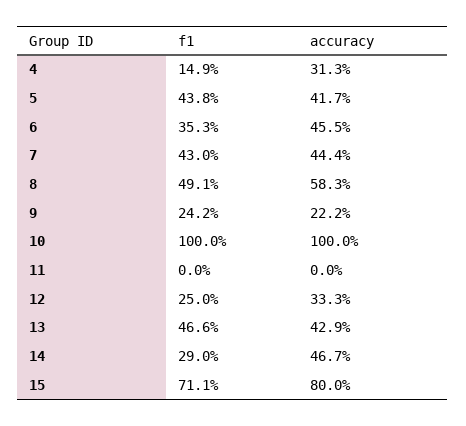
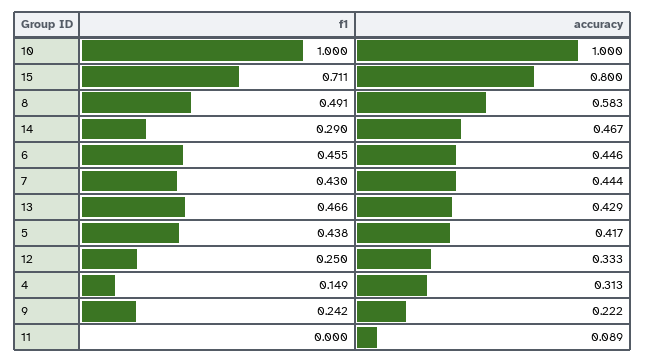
  {
    "f1": {
      "4": 0.149,
      "5": 0.438,
-     "6": 0.353,
+     "6": 0.455,
      "7": 0.43,
      "8": 0.491,
      "9": 0.242,
      "10": 1,
      "11": 0,
      "12": 0.25,
      "13": 0.466,
      "14": 0.29,
      "15": 0.711
    },
    "accuracy": {
      "4": 0.313,
      "5": 0.417,
-     "6": 0.455,
+     "6": 0.446,
      "7": 0.444,
      "8": 0.583,
      "9": 0.222,
      "10": 1,
-     "11": 0,
+     "11": 0.089,
      "12": 0.333,
      "13": 0.429,
      "14": 0.467,
      "15": 0.8
    }
  }

